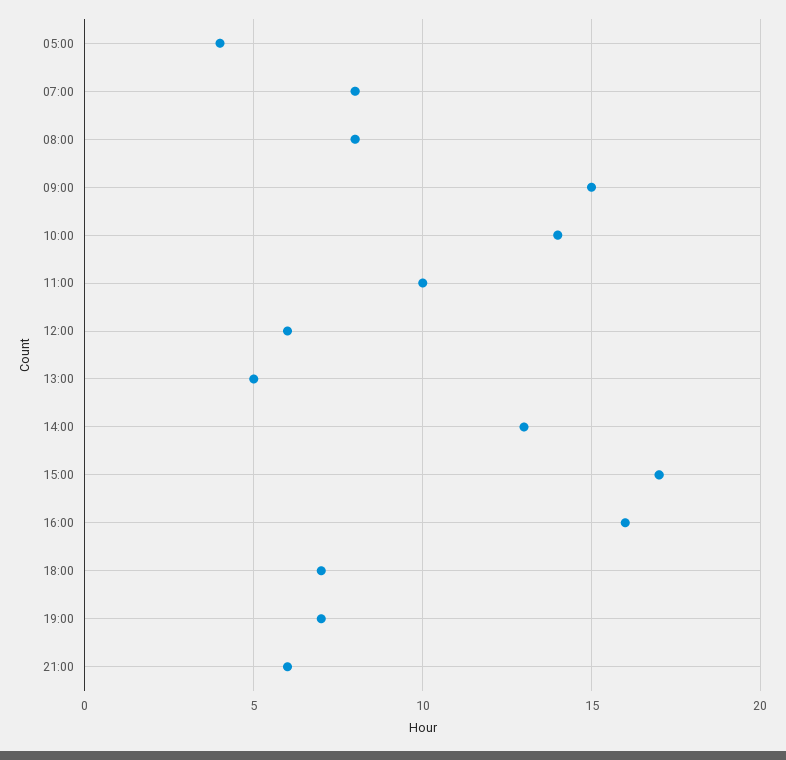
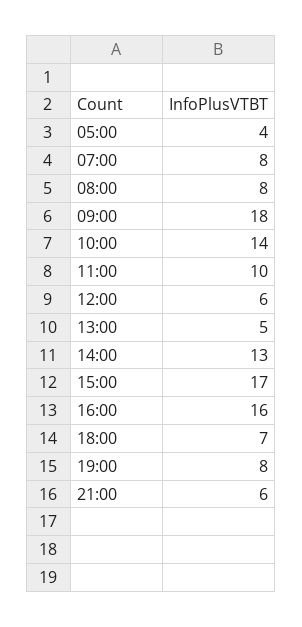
  {
    "05:00": 4,
    "07:00": 8,
    "08:00": 8,
-   "09:00": 15,
+   "09:00": 18,
    "10:00": 14,
    "11:00": 10,
    "12:00": 6,
    "13:00": 5,
    "14:00": 13,
    "15:00": 17,
    "16:00": 16,
    "18:00": 7,
-   "19:00": 7,
+   "19:00": 8,
    "21:00": 6
  }

